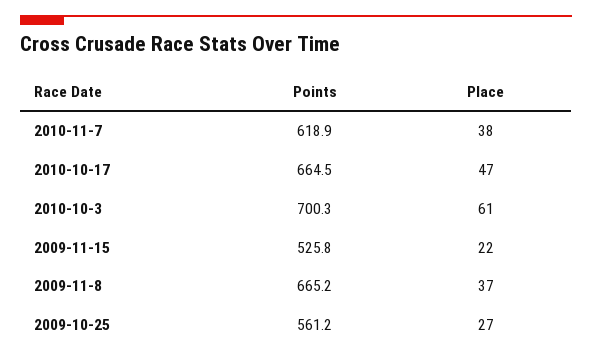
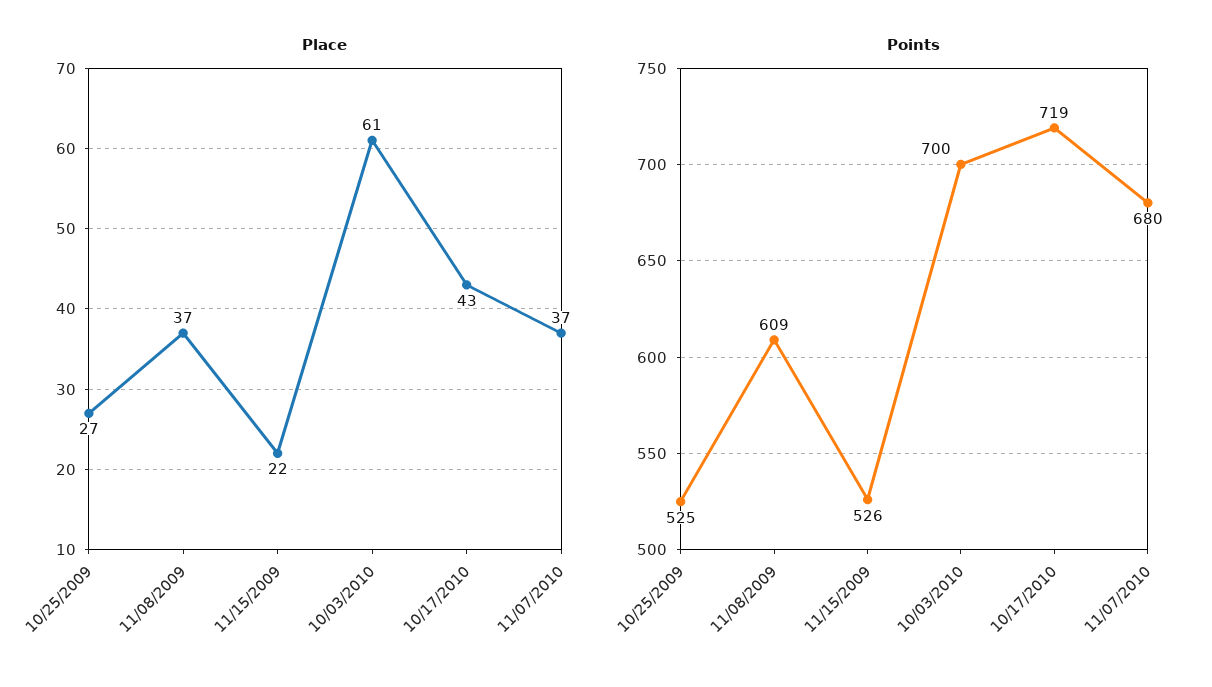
  {
    "Points": {
-     "2010-11-7": 618.9,
+     "2010-11-7": 680,
-     "2010-10-17": 664.5,
+     "2010-10-17": 719,
      "2010-10-3": 700.3,
      "2009-11-15": 525.8,
-     "2009-11-8": 665.2,
+     "2009-11-8": 609,
-     "2009-10-25": 561.2
+     "2009-10-25": 525
    },
    "Place": {
-     "2010-11-7": 38,
+     "2010-11-7": 37,
-     "2010-10-17": 47,
+     "2010-10-17": 43,
      "2010-10-3": 61,
      "2009-11-15": 22,
      "2009-11-8": 37,
      "2009-10-25": 27
    }
  }

